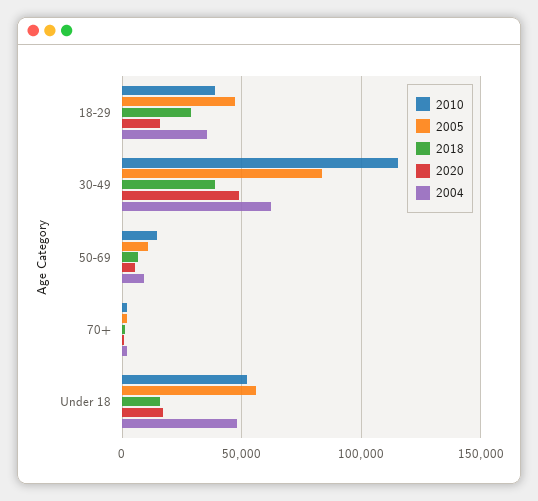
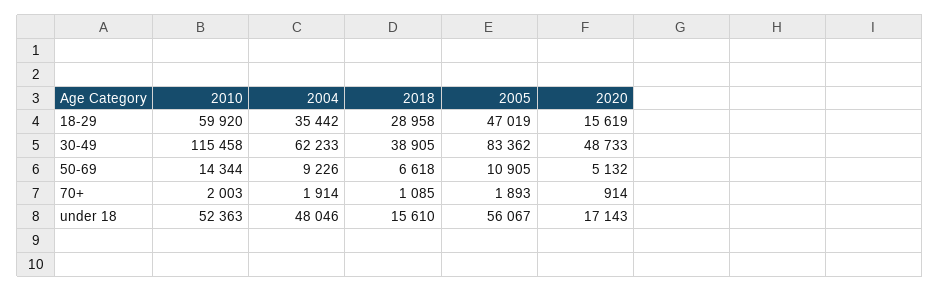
  {
    "2010": {
-     "18-29": 40000,
+     "18-29": 59920,
      "30-49": 115458,
      "50-69": 14344,
      "70+": 2003,
      "Under 18": 52363
    },
    "2005": {
      "18-29": 47019,
      "30-49": 83362,
      "50-69": 10905,
      "70+": 1893,
      "Under 18": 56067
    },
    "2018": {
      "18-29": 28958,
      "30-49": 38905,
      "50-69": 6618,
      "70+": 1085,
      "Under 18": 15610
    },
    "2020": {
      "18-29": 15619,
      "30-49": 48733,
      "50-69": 5132,
      "70+": 914,
      "Under 18": 17143
    },
    "2004": {
      "18-29": 35442,
      "30-49": 62233,
      "50-69": 9226,
      "70+": 1914,
      "Under 18": 48046
    }
  }

